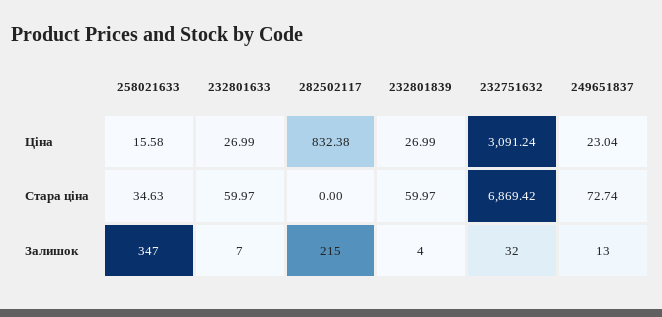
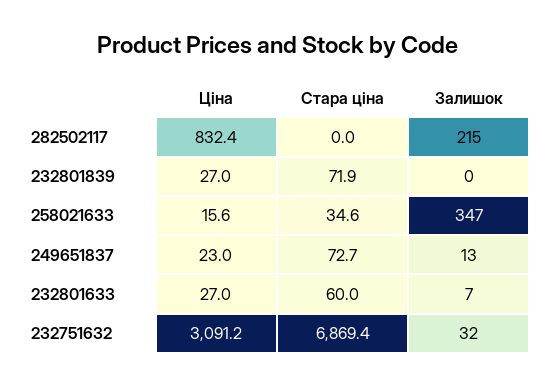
  {
    "258021633": {
      "Ціна": 15.58,
      "Стара ціна": 34.63,
      "Залишок": 347
    },
    "232801633": {
      "Ціна": 26.99,
      "Стара ціна": 59.97,
      "Залишок": 7
    },
    "282502117": {
      "Ціна": 832.38,
      "Стара ціна": 0,
      "Залишок": 215
    },
    "232801839": {
      "Ціна": 26.99,
-     "Стара ціна": 59.97,
+     "Стара ціна": 71.9,
-     "Залишок": 4
+     "Залишок": 0
    },
    "232751632": {
      "Ціна": 3091.24,
      "Стара ціна": 6869.42,
      "Залишок": 32
    },
    "249651837": {
      "Ціна": 23.04,
      "Стара ціна": 72.74,
      "Залишок": 13
    }
  }

